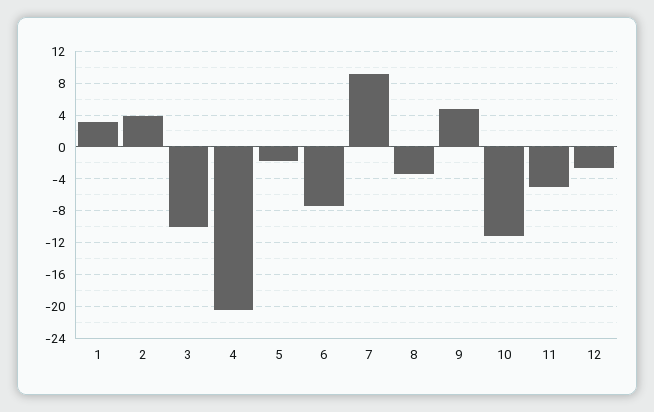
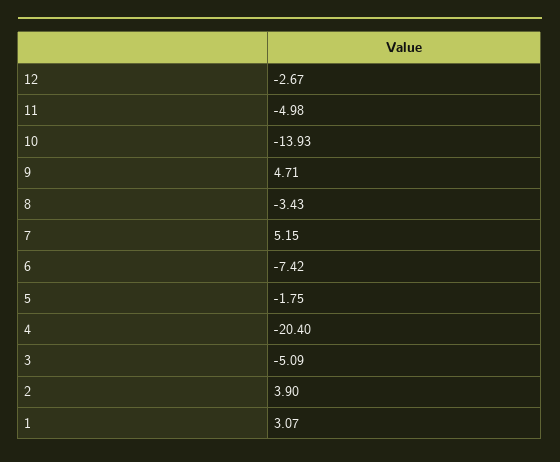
  {
    "1": 3.07,
    "2": 3.9,
-   "3": -10,
+   "3": -5.09,
    "4": -20.4,
    "5": -1.75,
    "6": -7.42,
-   "7": 9,
+   "7": 5.15,
    "8": -3.43,
    "9": 4.71,
-   "10": -11,
+   "10": -13.93,
    "11": -4.98,
    "12": -2.67
  }

